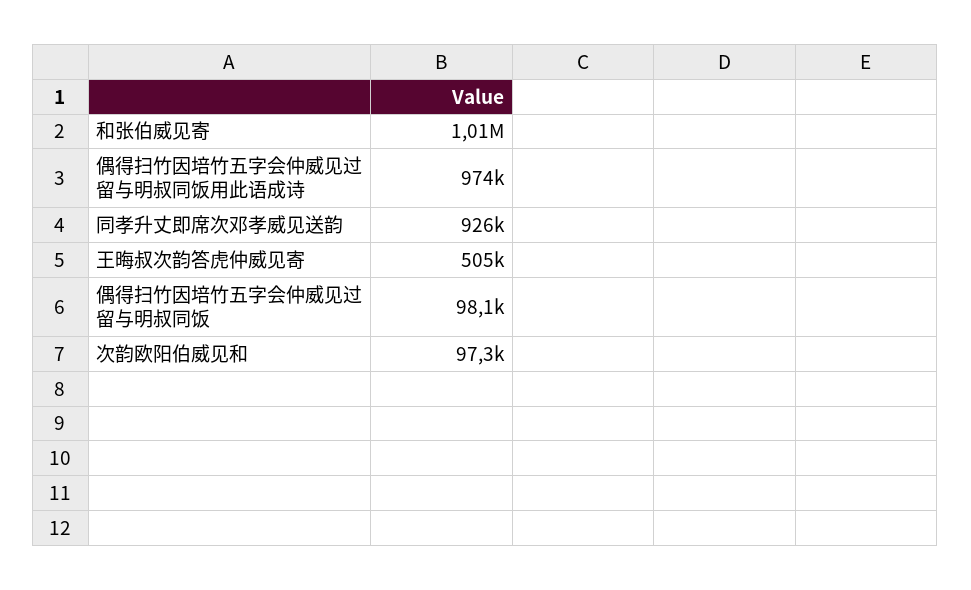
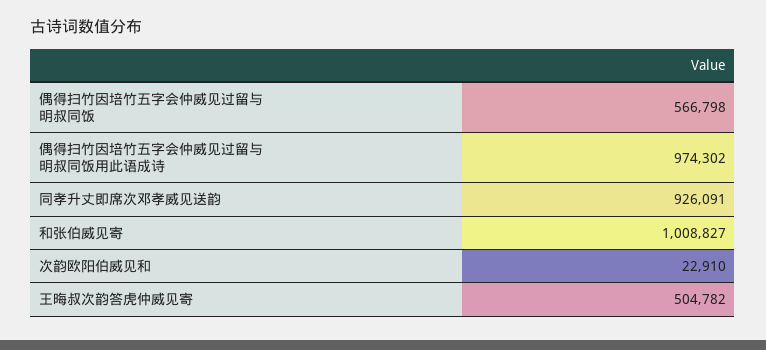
  {
    "和张伯威见寄": 1008827,
    "偶得扫竹因培竹五字会仲威见过留与明叔同饭用此语成诗": 974302,
    "同孝升丈即席次邓孝威见送韵": 926091,
    "王晦叔次韵答虎仲威见寄": 504782,
-   "偶得扫竹因培竹五字会仲威见过留与明叔同饭": 98100,
+   "偶得扫竹因培竹五字会仲威见过留与明叔同饭": 566798,
-   "次韵欧阳伯威见和": 97300
+   "次韵欧阳伯威见和": 22910
  }

